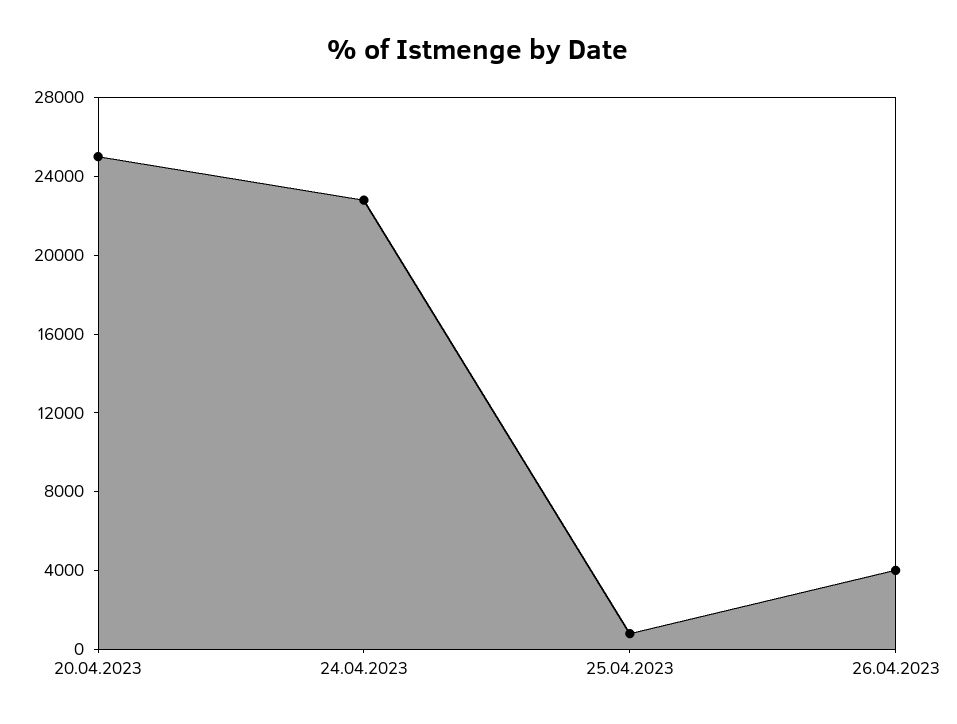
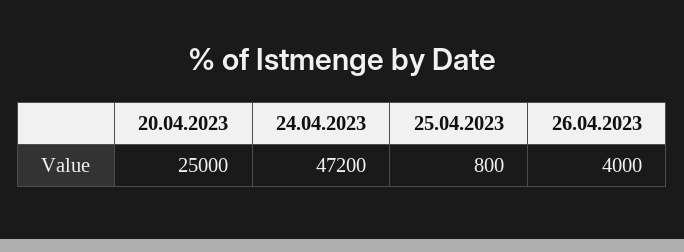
  {
    "20.04.2023": 25000,
-   "24.04.2023": 23000,
+   "24.04.2023": 47200,
    "25.04.2023": 800,
    "26.04.2023": 4000
  }

